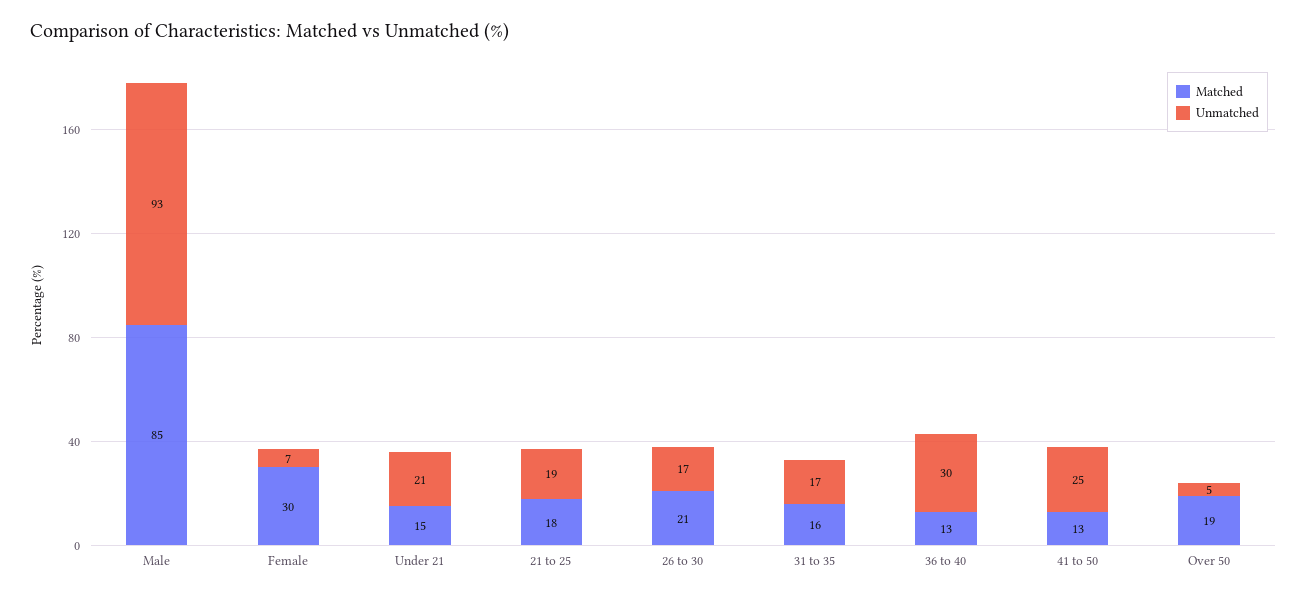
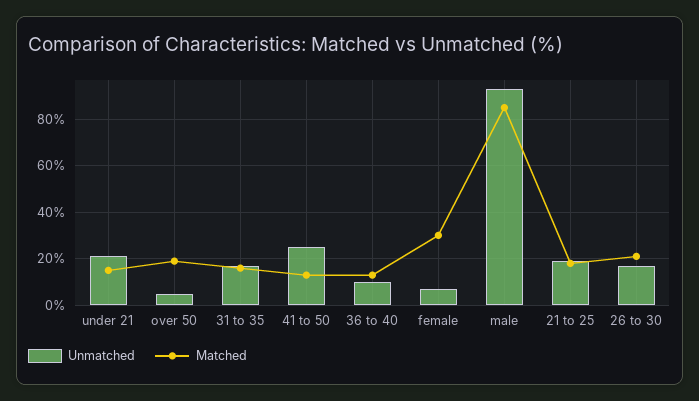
  {
    "Matched": {
      "Male": 85,
      "Female": 30,
      "Under 21": 15,
      "21 to 25": 18,
      "26 to 30": 21,
      "31 to 35": 16,
      "36 to 40": 13,
      "41 to 50": 13,
      "Over 50": 19
    },
    "Unmatched": {
      "Male": 93,
      "Female": 7,
      "Under 21": 21,
      "21 to 25": 19,
      "26 to 30": 17,
      "31 to 35": 17,
-     "36 to 40": 30,
+     "36 to 40": 10,
      "41 to 50": 25,
      "Over 50": 5
    }
  }

